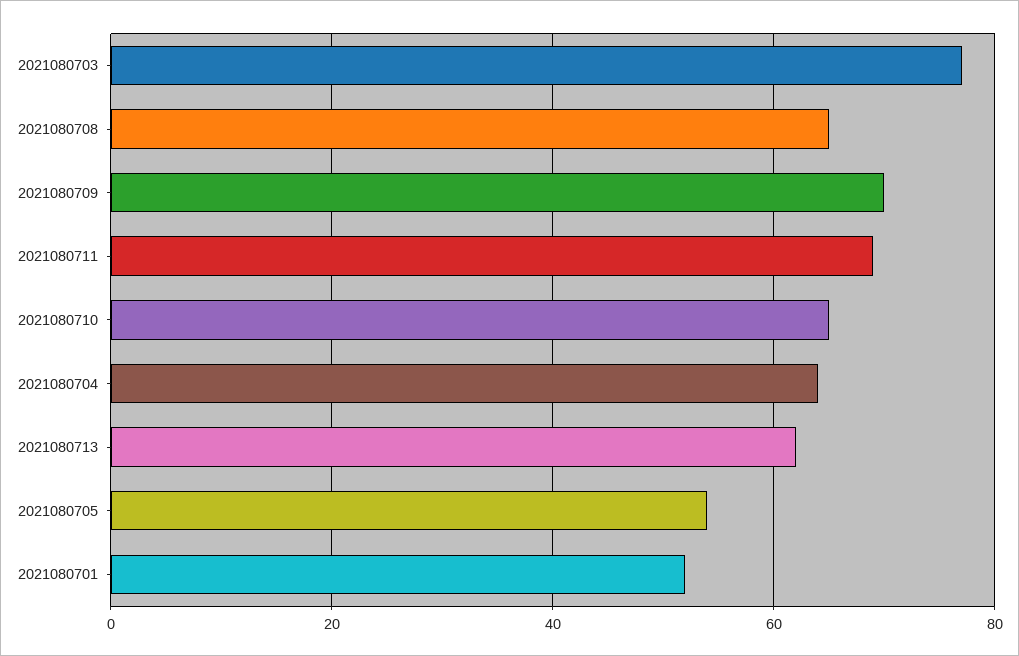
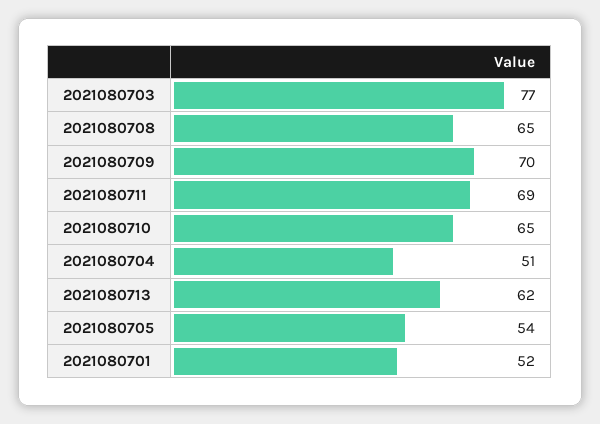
  {
    "2021080703": 77,
    "2021080708": 65,
    "2021080709": 70,
    "2021080711": 69,
    "2021080710": 65,
-   "2021080704": 65,
+   "2021080704": 51,
    "2021080713": 62,
    "2021080705": 54,
    "2021080701": 52
  }

